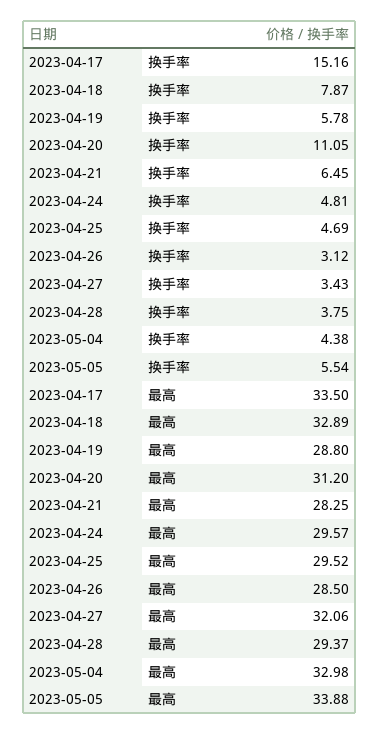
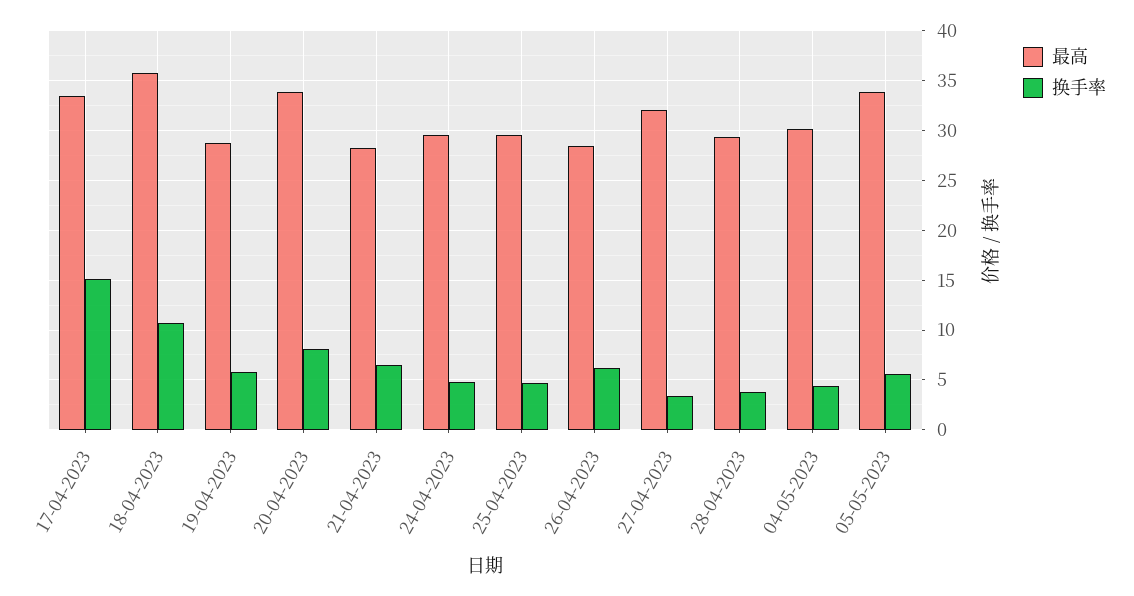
  {
    "换手率": {
      "2023-04-17": 15.16,
-     "2023-04-18": 7.87,
+     "2023-04-18": 11,
      "2023-04-19": 5.78,
-     "2023-04-20": 11.05,
+     "2023-04-20": 8,
      "2023-04-21": 6.45,
      "2023-04-24": 4.81,
      "2023-04-25": 4.69,
-     "2023-04-26": 3.12,
+     "2023-04-26": 6,
      "2023-04-27": 3.43,
      "2023-04-28": 3.75,
      "2023-05-04": 4.38,
      "2023-05-05": 5.54
    },
    "最高": {
      "2023-04-17": 33.5,
-     "2023-04-18": 32.89,
+     "2023-04-18": 36,
      "2023-04-19": 28.8,
-     "2023-04-20": 31.2,
+     "2023-04-20": 34,
      "2023-04-21": 28.25,
      "2023-04-24": 29.57,
      "2023-04-25": 29.52,
      "2023-04-26": 28.5,
      "2023-04-27": 32.06,
      "2023-04-28": 29.37,
-     "2023-05-04": 32.98,
+     "2023-05-04": 30,
      "2023-05-05": 33.88
    }
  }

